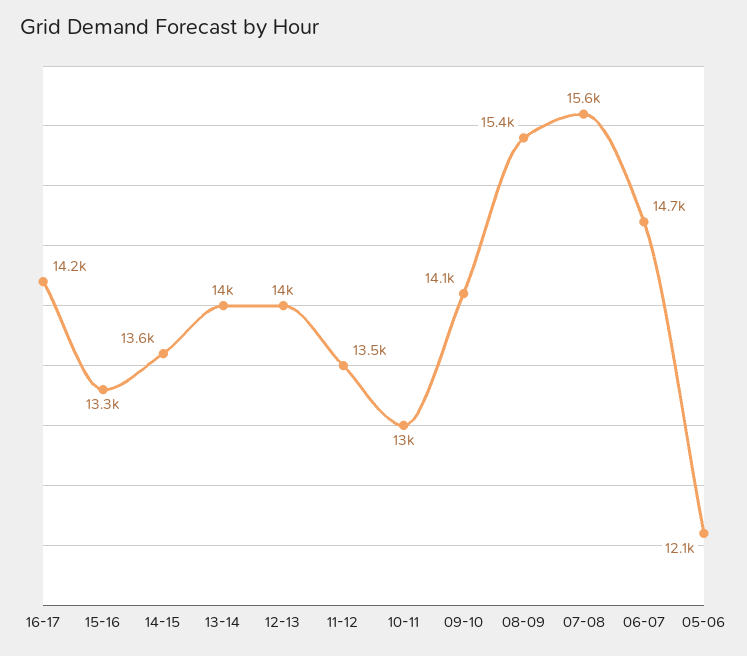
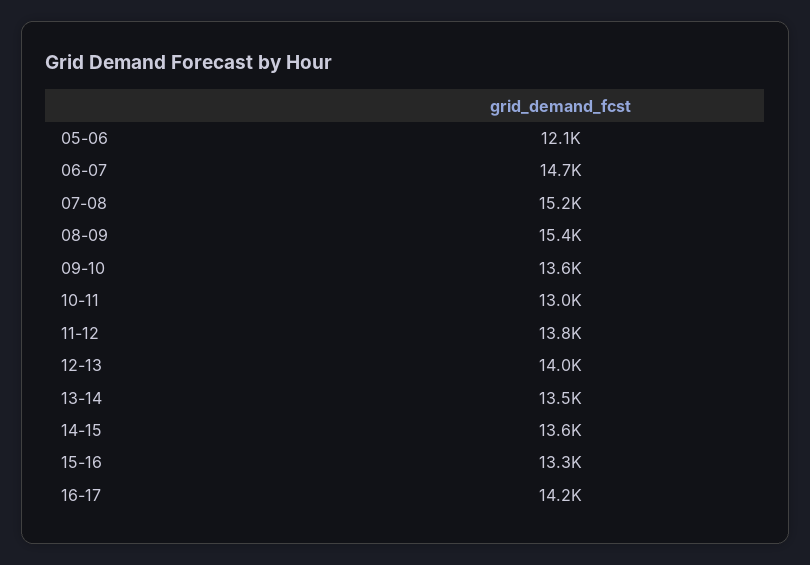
  {
    "16-17": 14200,
    "15-16": 13300,
    "14-15": 13600,
-   "13-14": 14000,
+   "13-14": 13500,
    "12-13": 14000,
-   "11-12": 13500,
+   "11-12": 13800,
    "10-11": 13000,
-   "09-10": 14100,
+   "09-10": 13600,
    "08-09": 15400,
-   "07-08": 15600,
+   "07-08": 15200,
    "06-07": 14700,
    "05-06": 12100
  }

